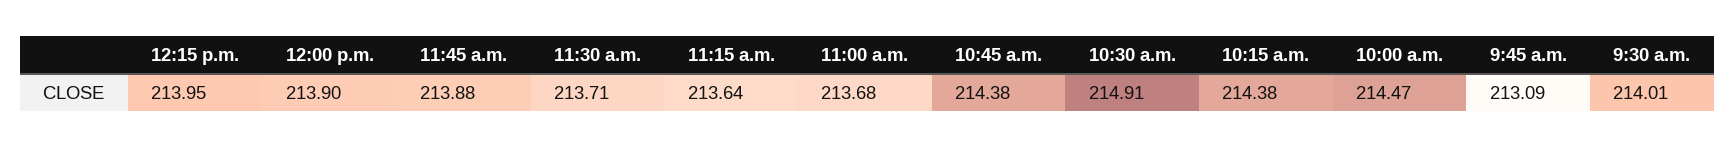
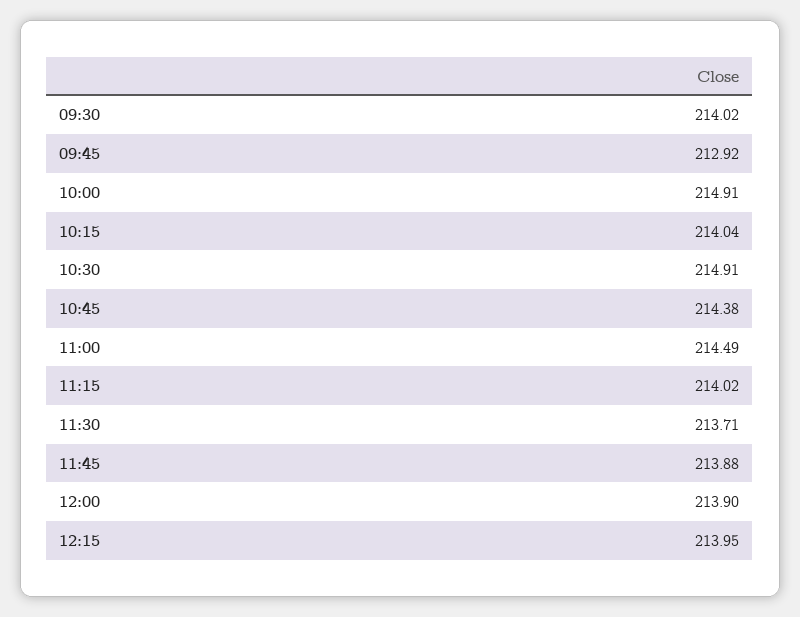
  {
    "12:15 p.m.": 213.95,
    "12:00 p.m.": 213.9,
    "11:45 a.m.": 213.88,
    "11:30 a.m.": 213.71,
-   "11:15 a.m.": 213.64,
+   "11:15 a.m.": 214.02,
-   "11:00 a.m.": 213.68,
+   "11:00 a.m.": 214.49,
    "10:45 a.m.": 214.38,
    "10:30 a.m.": 214.91,
-   "10:15 a.m.": 214.38,
+   "10:15 a.m.": 214.04,
-   "10:00 a.m.": 214.47,
+   "10:00 a.m.": 214.91,
-   "9:45 a.m.": 213.09,
+   "9:45 a.m.": 212.92,
-   "9:30 a.m.": 214.01
+   "9:30 a.m.": 214.02
  }

